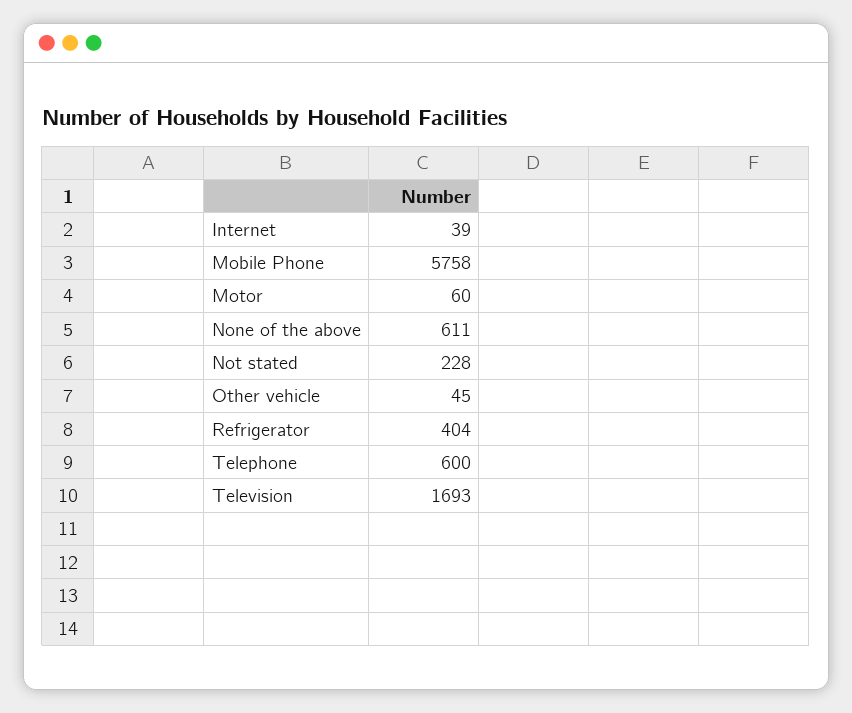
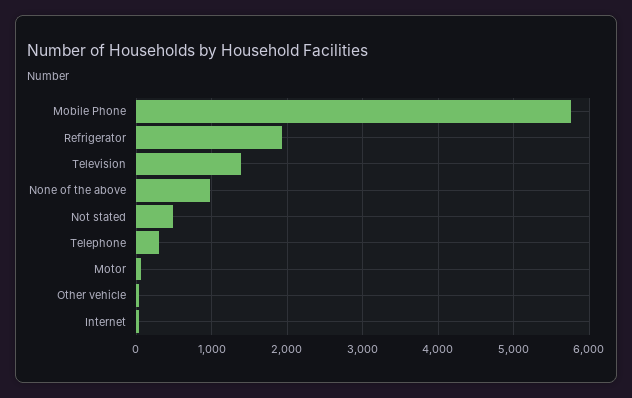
  {
    "Internet": 39,
    "Mobile Phone": 5758,
    "Motor": 60,
-   "None of the above": 611,
+   "None of the above": 1000,
-   "Not stated": 228,
+   "Not stated": 500,
    "Other vehicle": 45,
-   "Refrigerator": 404,
+   "Refrigerator": 1900,
-   "Telephone": 600,
+   "Telephone": 300,
-   "Television": 1693
+   "Television": 1400
  }

